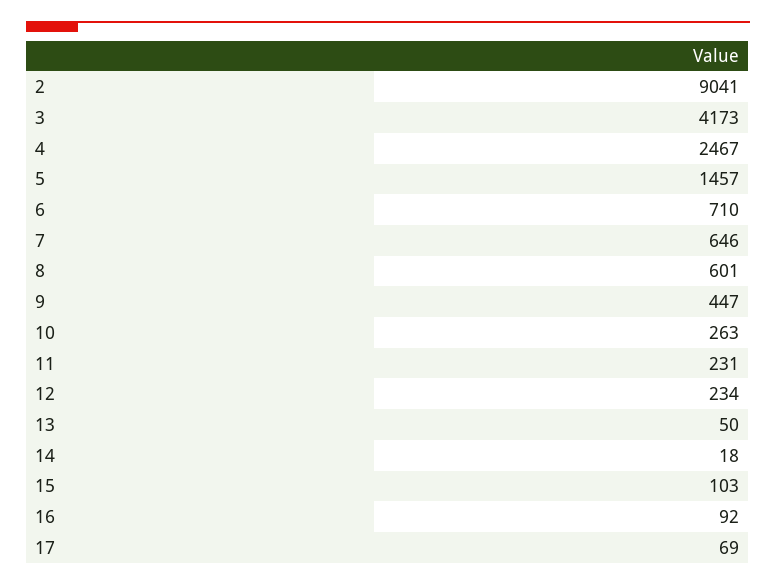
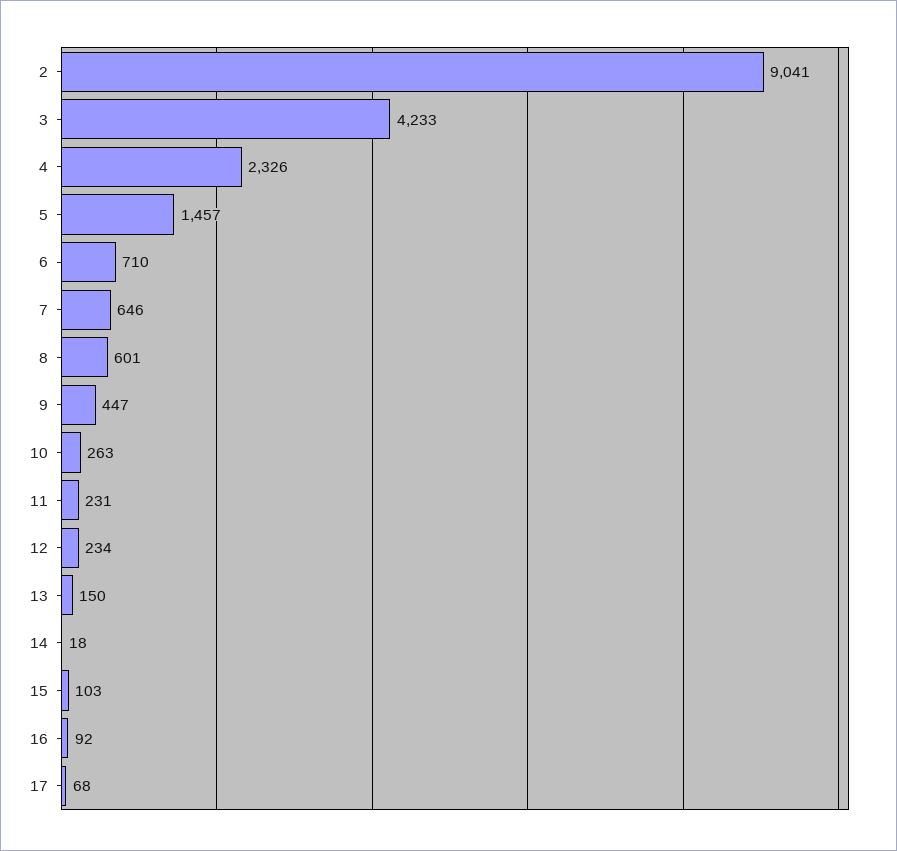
  {
    "2": 9041,
-   "3": 4173,
+   "3": 4233,
-   "4": 2467,
+   "4": 2326,
    "5": 1457,
    "6": 710,
    "7": 646,
    "8": 601,
    "9": 447,
    "10": 263,
    "11": 231,
    "12": 234,
-   "13": 50,
+   "13": 150,
    "14": 18,
    "15": 103,
    "16": 92,
-   "17": 69
+   "17": 68
  }

